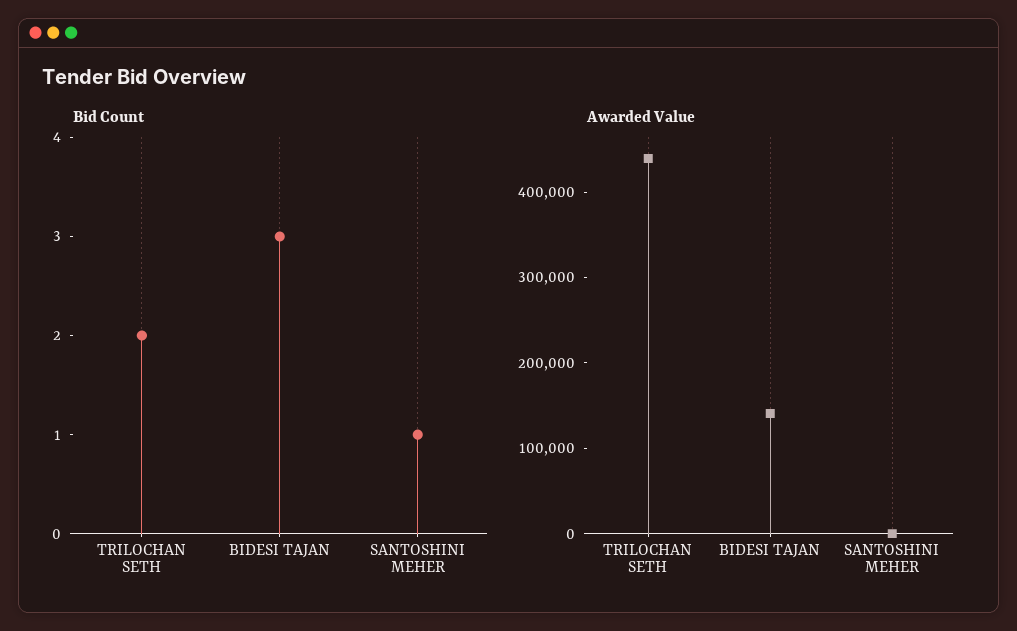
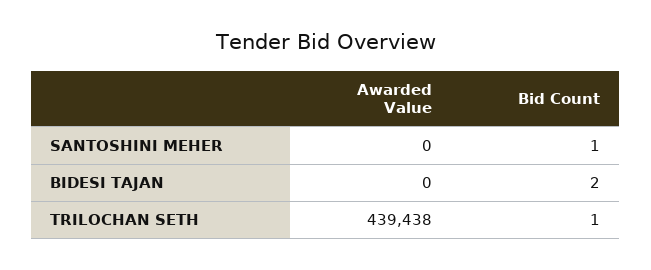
  {
    "Bid Count": {
-     "TRILOCHAN SETH": 2,
+     "TRILOCHAN SETH": 1,
-     "BIDESI TAJAN": 3,
+     "BIDESI TAJAN": 2,
      "SANTOSHINI MEHER": 1
    },
    "Awarded Value": {
      "TRILOCHAN SETH": 439438,
-     "BIDESI TAJAN": 140000,
+     "BIDESI TAJAN": 0,
      "SANTOSHINI MEHER": 0
    }
  }

